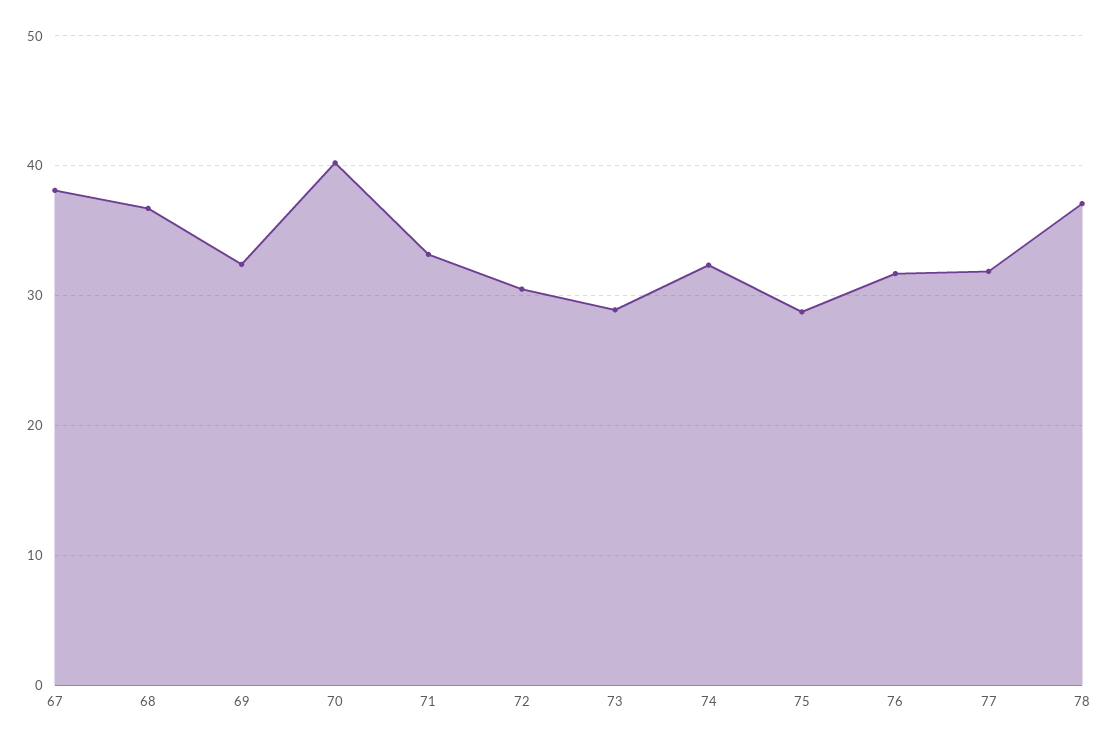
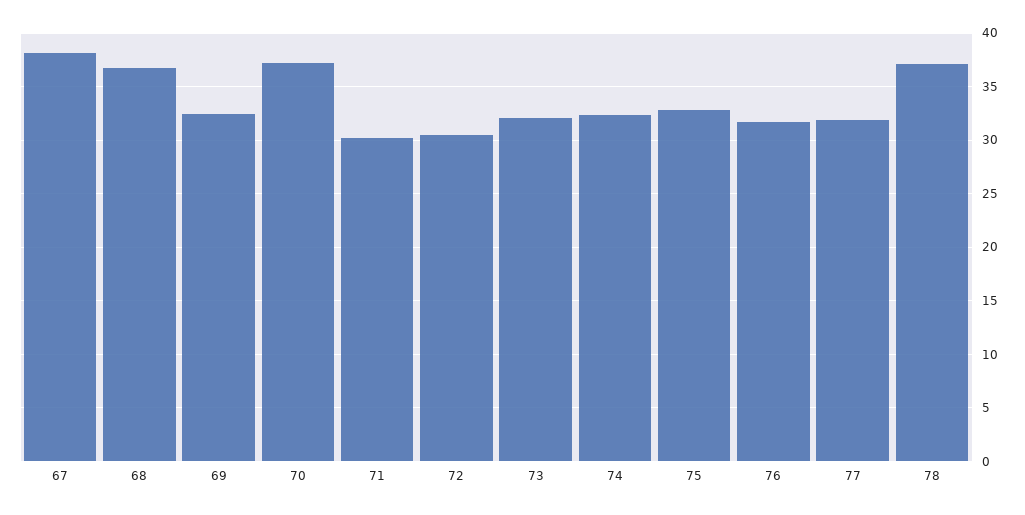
  {
    "67": 38,
    "68": 37,
    "69": 32,
-   "70": 40,
+   "70": 37,
-   "71": 33,
+   "71": 30,
    "72": 31,
-   "73": 29,
+   "73": 32,
    "74": 32,
-   "75": 29,
+   "75": 33,
    "76": 32,
    "77": 32,
    "78": 37
  }

